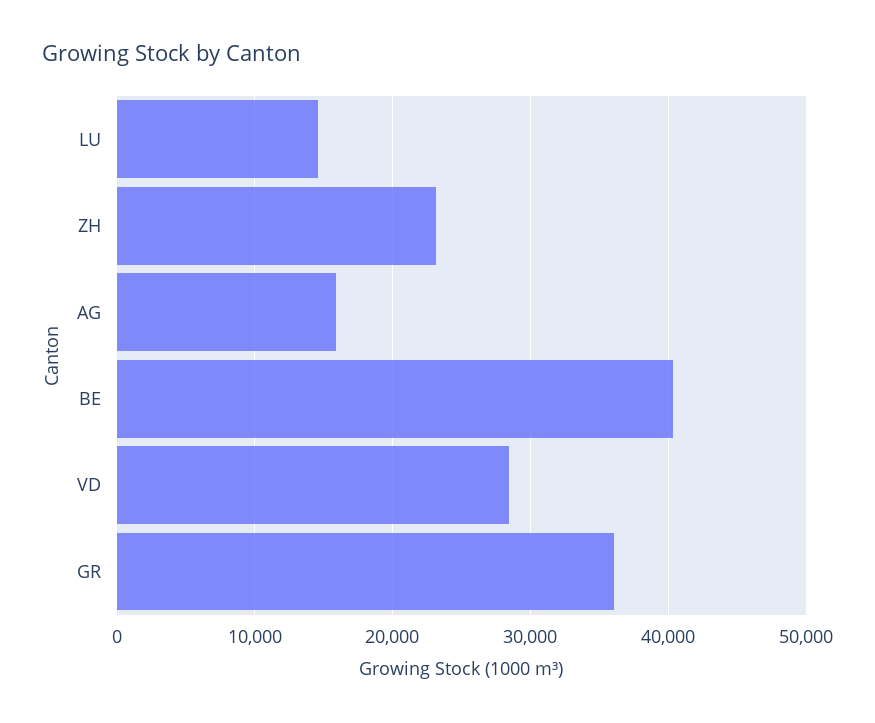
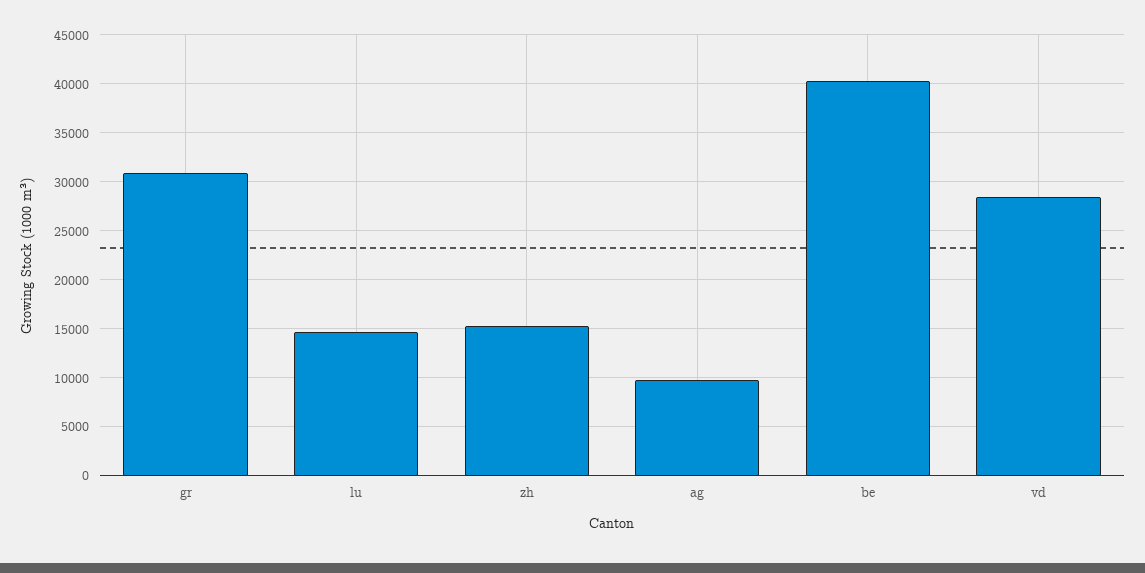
  {
    "LU": 15000,
-   "ZH": 23000,
+   "ZH": 15000,
-   "AG": 16000,
+   "AG": 10000,
    "BE": 40000,
    "VD": 28000,
-   "GR": 36000
+   "GR": 31000
  }

